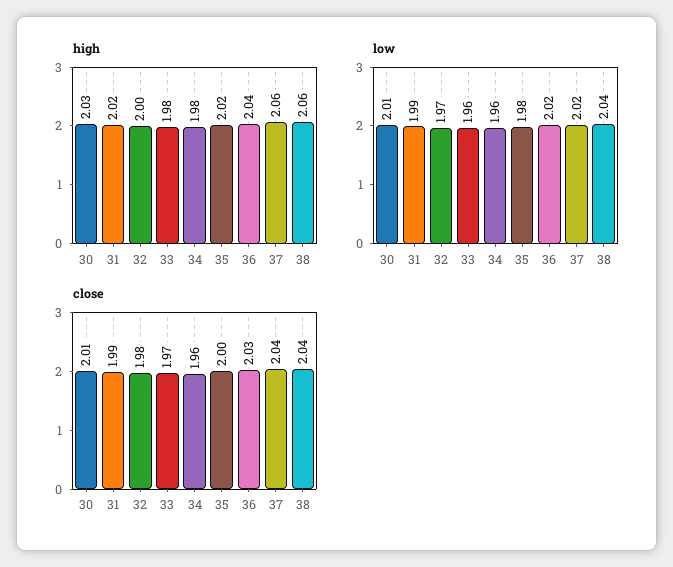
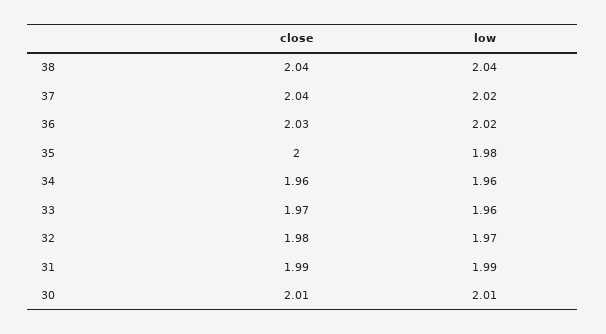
  {
-   "high": {
-     "30": 2.03,
-     "31": 2.02,
-     "32": 2,
-     "33": 1.98,
-     "34": 1.98,
-     "35": 2.02,
-     "36": 2.04,
-     "37": 2.06,
-     "38": 2.06
-   },
    "low": {
      "30": 2.01,
      "31": 1.99,
      "32": 1.97,
      "33": 1.96,
      "34": 1.96,
      "35": 1.98,
      "36": 2.02,
      "37": 2.02,
      "38": 2.04
    },
    "close": {
      "30": 2.01,
      "31": 1.99,
      "32": 1.98,
      "33": 1.97,
      "34": 1.96,
      "35": 2,
      "36": 2.03,
      "37": 2.04,
      "38": 2.04
    }
  }

